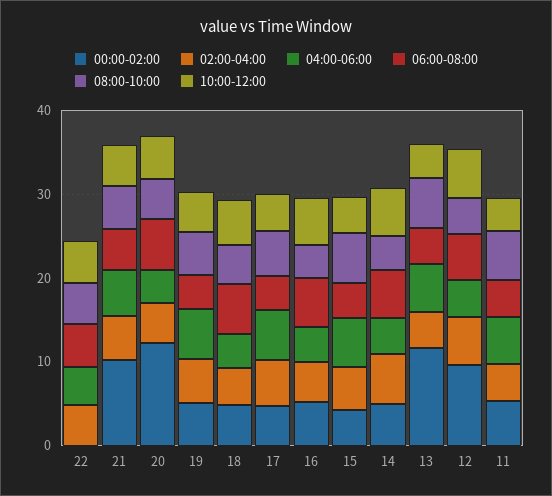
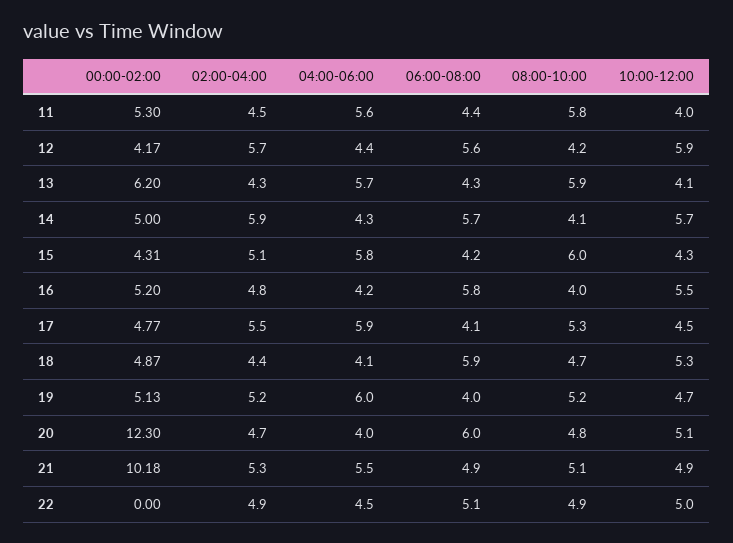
  {
    "00:00-02:00": {
      "22": 0,
      "21": 10.18,
      "20": 12.3,
      "19": 5.13,
      "18": 4.87,
      "17": 4.77,
      "16": 5.2,
      "15": 4.31,
      "14": 5,
-     "13": 12,
+     "13": 6.2,
-     "12": 10,
+     "12": 4.17,
      "11": 5.3
    },
    "02:00-04:00": {
      "22": 4.9,
      "21": 5.3,
      "20": 4.7,
      "19": 5.2,
      "18": 4.4,
      "17": 5.5,
      "16": 4.8,
      "15": 5.1,
      "14": 5.9,
      "13": 4.3,
      "12": 5.7,
      "11": 4.5
    },
    "04:00-06:00": {
      "22": 4.5,
      "21": 5.5,
      "20": 4,
      "19": 6,
      "18": 4.1,
      "17": 5.9,
      "16": 4.2,
      "15": 5.8,
      "14": 4.3,
      "13": 5.7,
      "12": 4.4,
      "11": 5.6
    },
    "06:00-08:00": {
      "22": 5.1,
      "21": 4.9,
      "20": 6,
      "19": 4,
      "18": 5.9,
      "17": 4.1,
      "16": 5.8,
      "15": 4.2,
      "14": 5.7,
      "13": 4.3,
      "12": 5.6,
      "11": 4.4
    },
    "08:00-10:00": {
      "22": 4.9,
      "21": 5.1,
      "20": 4.8,
      "19": 5.2,
      "18": 4.7,
      "17": 5.3,
      "16": 4,
      "15": 6,
      "14": 4.1,
      "13": 5.9,
      "12": 4.2,
      "11": 5.8
    },
    "10:00-12:00": {
      "22": 5,
      "21": 4.9,
      "20": 5.1,
      "19": 4.7,
      "18": 5.3,
      "17": 4.5,
      "16": 5.5,
      "15": 4.3,
      "14": 5.7,
      "13": 4.1,
      "12": 5.9,
      "11": 4
    }
  }

